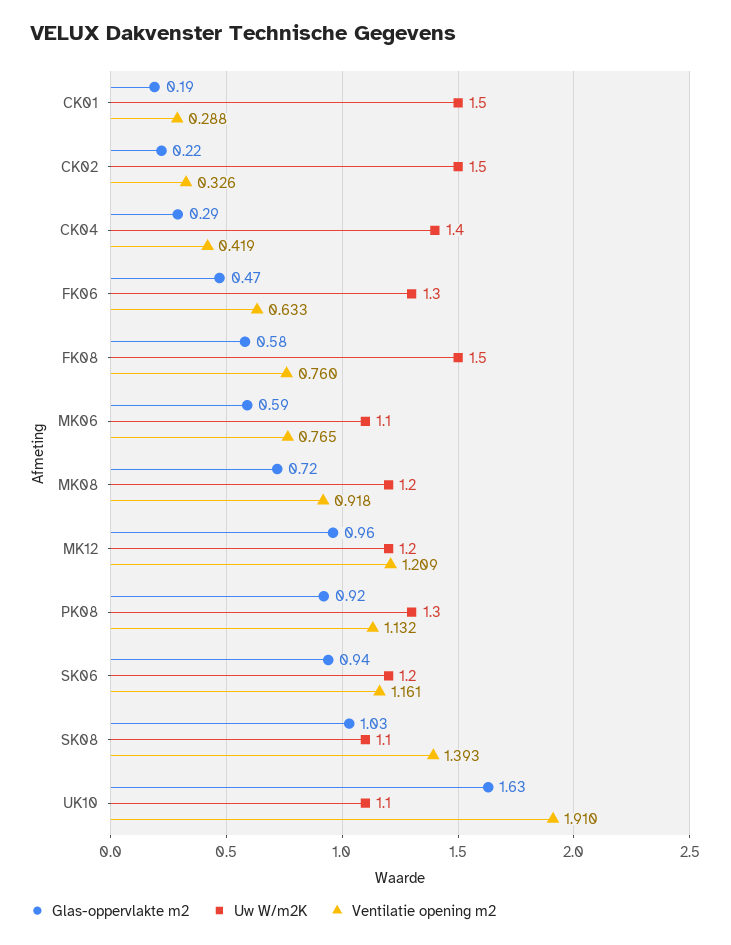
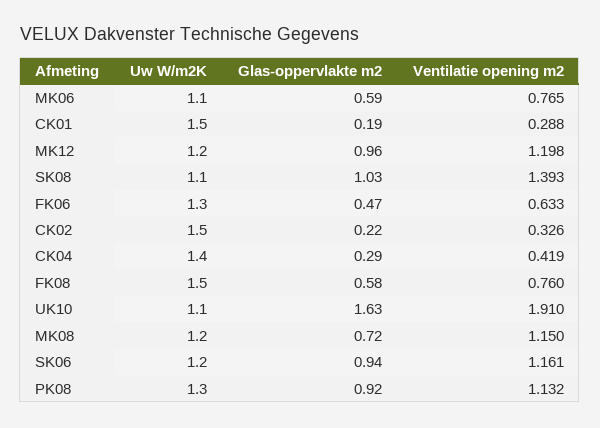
  {
    "Glas-oppervlakte m2": {
      "CK01": 0.19,
      "CK02": 0.22,
      "CK04": 0.29,
      "FK06": 0.47,
      "FK08": 0.58,
      "MK06": 0.59,
      "MK08": 0.72,
      "MK12": 0.96,
      "PK08": 0.92,
      "SK06": 0.94,
      "SK08": 1.03,
      "UK10": 1.63
    },
    "Uw W/m2K": {
      "CK01": 1.5,
      "CK02": 1.5,
      "CK04": 1.4,
      "FK06": 1.3,
      "FK08": 1.5,
      "MK06": 1.1,
      "MK08": 1.2,
      "MK12": 1.2,
      "PK08": 1.3,
      "SK06": 1.2,
      "SK08": 1.1,
      "UK10": 1.1
    },
    "Ventilatie opening m2": {
      "CK01": 0.288,
      "CK02": 0.326,
      "CK04": 0.419,
      "FK06": 0.633,
      "FK08": 0.76,
      "MK06": 0.765,
-     "MK08": 0.918,
+     "MK08": 1.15,
-     "MK12": 1.209,
+     "MK12": 1.198,
      "PK08": 1.132,
      "SK06": 1.161,
      "SK08": 1.393,
      "UK10": 1.91
    }
  }

